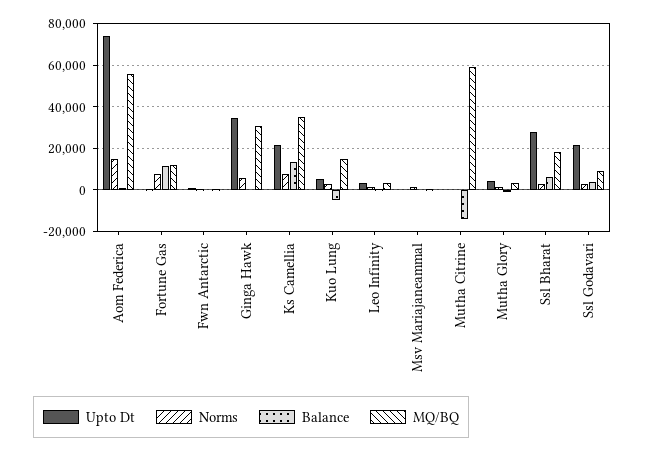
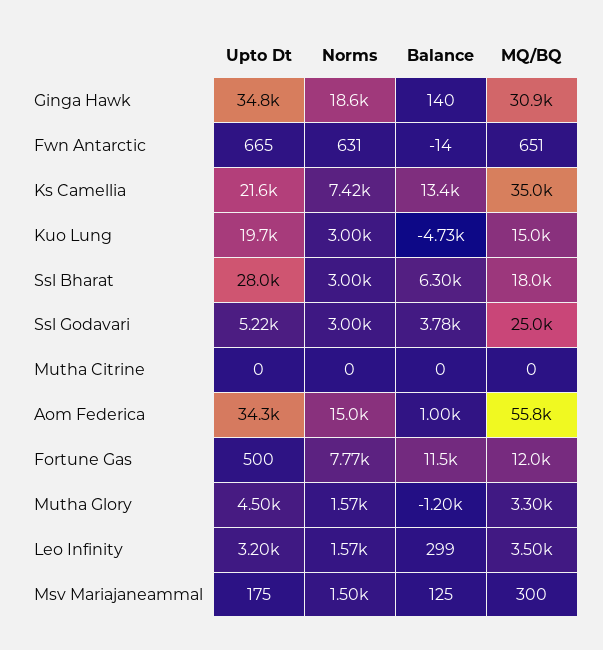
  {
    "Upto Dt": {
-     "Aom Federica": 75000,
+     "Aom Federica": 34300,
      "Fortune Gas": 500,
      "Fwn Antarctic": 665,
      "Ginga Hawk": 34800,
      "Ks Camellia": 21600,
-     "Kuo Lung": 5000,
+     "Kuo Lung": 19700,
      "Leo Infinity": 3200,
      "Msv Mariajaneammal": 175,
      "Mutha Citrine": 0,
      "Mutha Glory": 4500,
      "Ssl Bharat": 28000,
-     "Ssl Godavari": 20000
+     "Ssl Godavari": 5220
    },
    "Norms": {
      "Aom Federica": 15000,
      "Fortune Gas": 7770,
      "Fwn Antarctic": 631,
-     "Ginga Hawk": 5000,
+     "Ginga Hawk": 18600,
      "Ks Camellia": 7420,
      "Kuo Lung": 3000,
      "Leo Infinity": 1570,
      "Msv Mariajaneammal": 1500,
      "Mutha Citrine": 0,
      "Mutha Glory": 1570,
      "Ssl Bharat": 3000,
      "Ssl Godavari": 3000
    },
    "Balance": {
      "Aom Federica": 1000,
      "Fortune Gas": 11500,
      "Fwn Antarctic": -14,
      "Ginga Hawk": 140,
      "Ks Camellia": 13400,
      "Kuo Lung": -4730,
      "Leo Infinity": 299,
      "Msv Mariajaneammal": 125,
-     "Mutha Citrine": -15000,
+     "Mutha Citrine": 0,
      "Mutha Glory": -1200,
      "Ssl Bharat": 6300,
      "Ssl Godavari": 3780
    },
    "MQ/BQ": {
      "Aom Federica": 55800,
      "Fortune Gas": 12000,
      "Fwn Antarctic": 651,
      "Ginga Hawk": 30900,
      "Ks Camellia": 35000,
      "Kuo Lung": 15000,
      "Leo Infinity": 3500,
      "Msv Mariajaneammal": 300,
-     "Mutha Citrine": 60000,
+     "Mutha Citrine": 0,
      "Mutha Glory": 3300,
      "Ssl Bharat": 18000,
-     "Ssl Godavari": 10000
+     "Ssl Godavari": 25000
    }
  }

